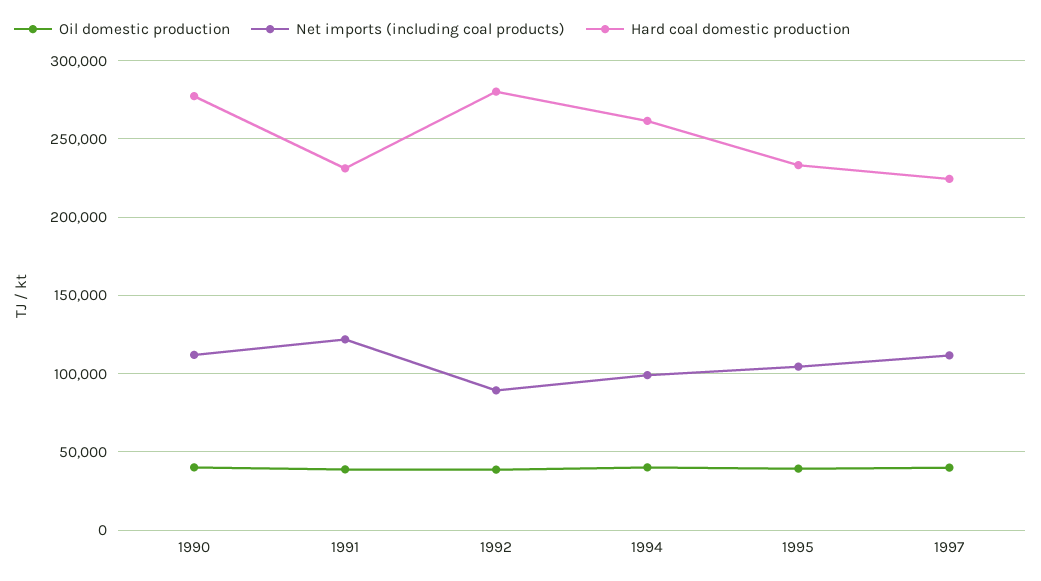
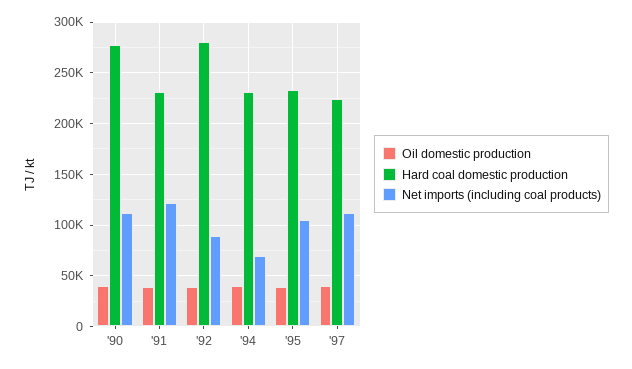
  {
    "Oil domestic production": {
      "1990": 40000,
      "1991": 40000,
      "1992": 40000,
      "1994": 40000,
      "1995": 40000,
      "1997": 40000
    },
    "Net imports (including coal products)": {
      "1990": 110000,
      "1991": 120000,
      "1992": 90000,
-     "1994": 100000,
+     "1994": 70000,
      "1995": 105000,
      "1997": 110000
    },
    "Hard coal domestic production": {
      "1990": 275000,
      "1991": 230000,
      "1992": 280000,
-     "1994": 260000,
+     "1994": 230000,
      "1995": 235000,
      "1997": 225000
    }
  }

